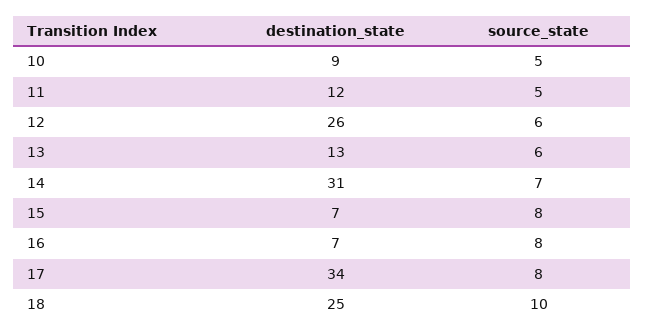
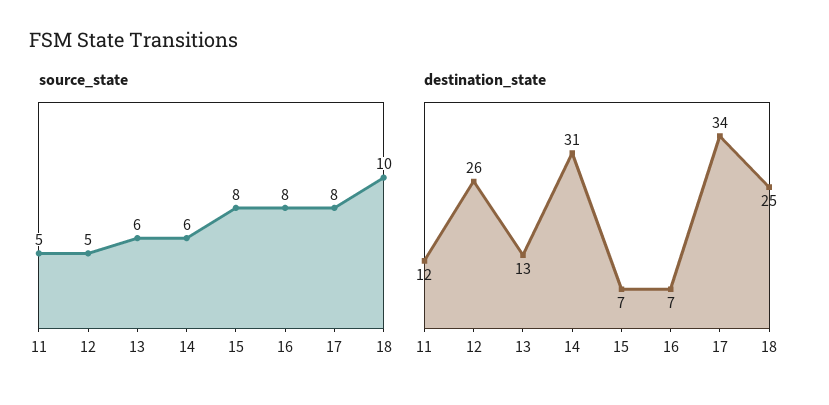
  {
    "destination_state": {
-     "10": 9,
      "11": 12,
      "12": 26,
      "13": 13,
      "14": 31,
      "15": 7,
      "16": 7,
      "17": 34,
      "18": 25
    },
    "source_state": {
-     "10": 5,
      "11": 5,
-     "12": 6,
+     "12": 5,
      "13": 6,
-     "14": 7,
+     "14": 6,
      "15": 8,
      "16": 8,
      "17": 8,
      "18": 10
    }
  }

